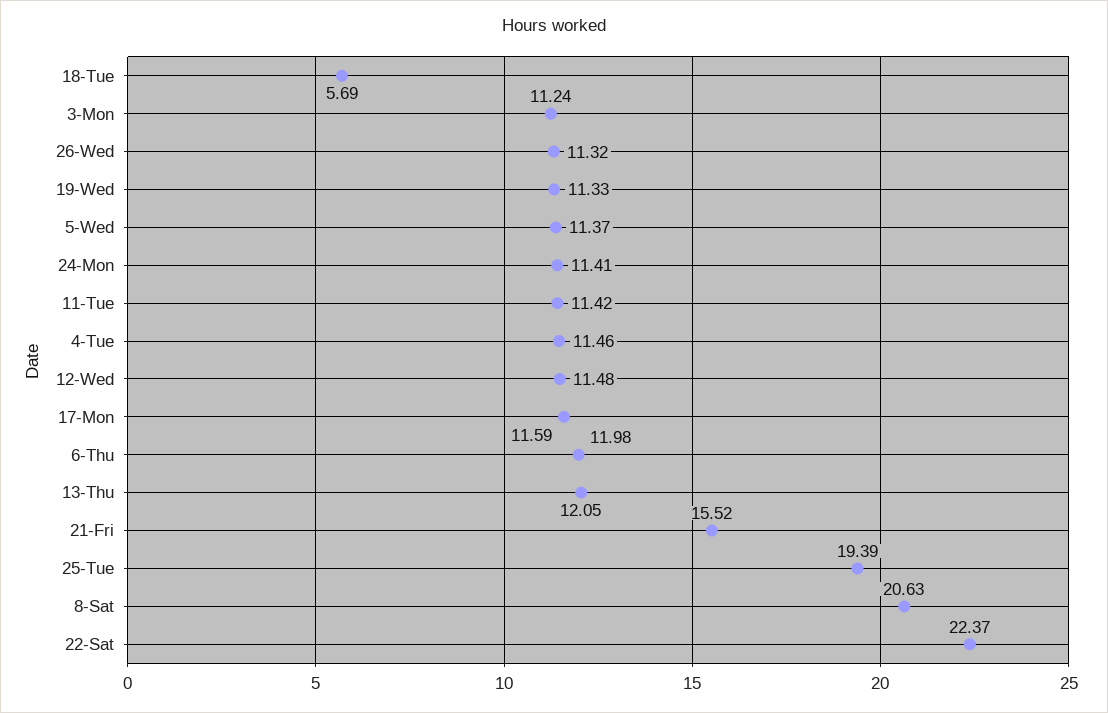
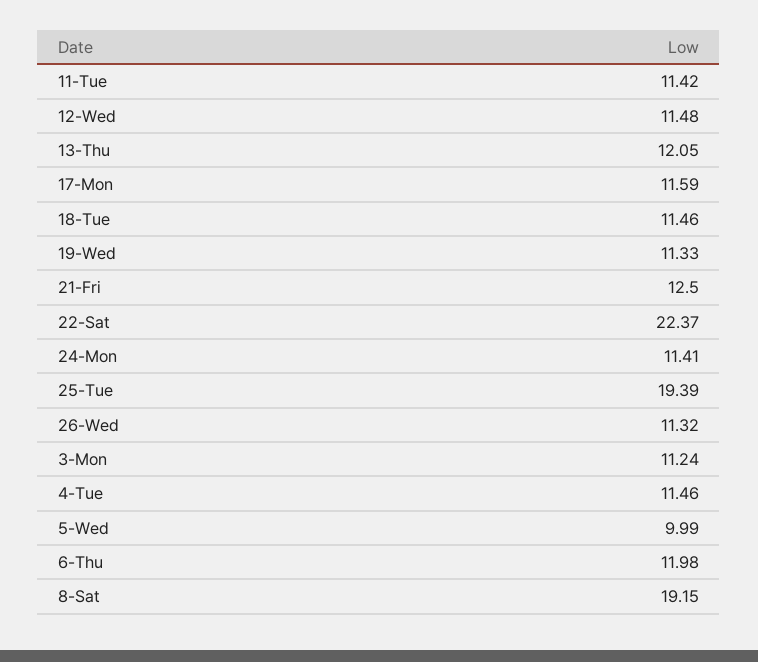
  {
-   "18-Tue": 5.69,
+   "18-Tue": 11.46,
    "3-Mon": 11.24,
    "26-Wed": 11.32,
    "19-Wed": 11.33,
-   "5-Wed": 11.37,
+   "5-Wed": 9.99,
    "24-Mon": 11.41,
    "11-Tue": 11.42,
    "4-Tue": 11.46,
    "12-Wed": 11.48,
    "17-Mon": 11.59,
    "6-Thu": 11.98,
    "13-Thu": 12.05,
-   "21-Fri": 15.52,
+   "21-Fri": 12.5,
    "25-Tue": 19.39,
-   "8-Sat": 20.63,
+   "8-Sat": 19.15,
    "22-Sat": 22.37
  }

